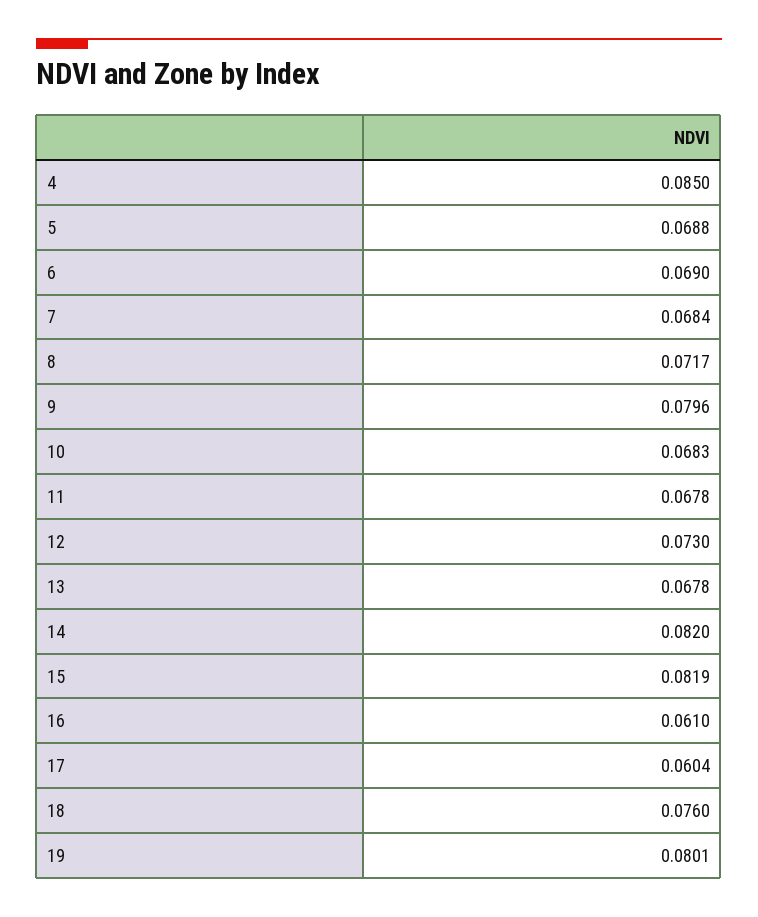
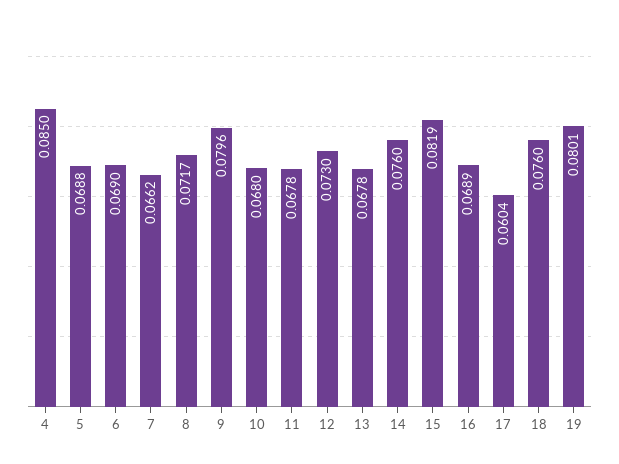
  {
    "4": 0.085,
    "5": 0.0688,
    "6": 0.069,
-   "7": 0.0684,
+   "7": 0.0662,
    "8": 0.0717,
    "9": 0.0796,
-   "10": 0.0683,
+   "10": 0.068,
    "11": 0.0678,
    "12": 0.073,
    "13": 0.0678,
-   "14": 0.082,
+   "14": 0.076,
    "15": 0.0819,
-   "16": 0.061,
+   "16": 0.0689,
    "17": 0.0604,
    "18": 0.076,
    "19": 0.0801
  }

